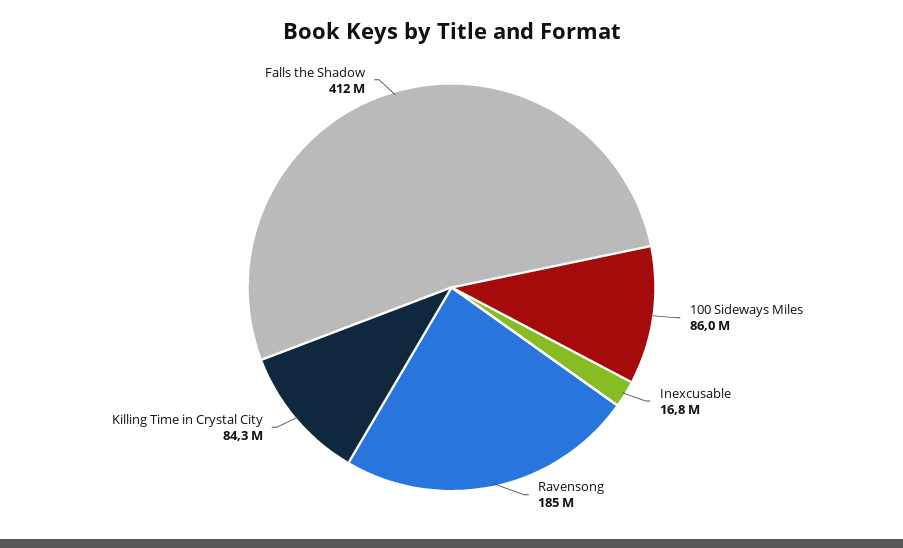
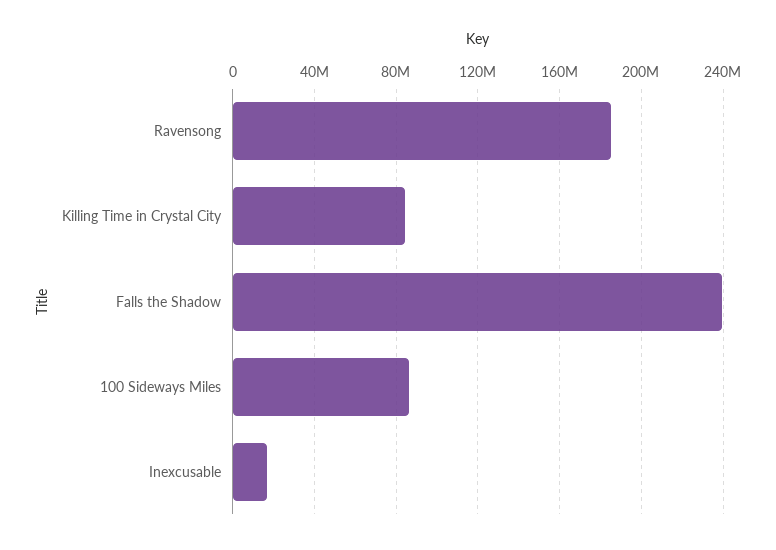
  {
    "100 Sideways Miles": 86000000,
    "Inexcusable": 16800000,
    "Ravensong": 185000000,
    "Killing Time in Crystal City": 84300000,
-   "Falls the Shadow": 412000000
+   "Falls the Shadow": 240000000
  }

